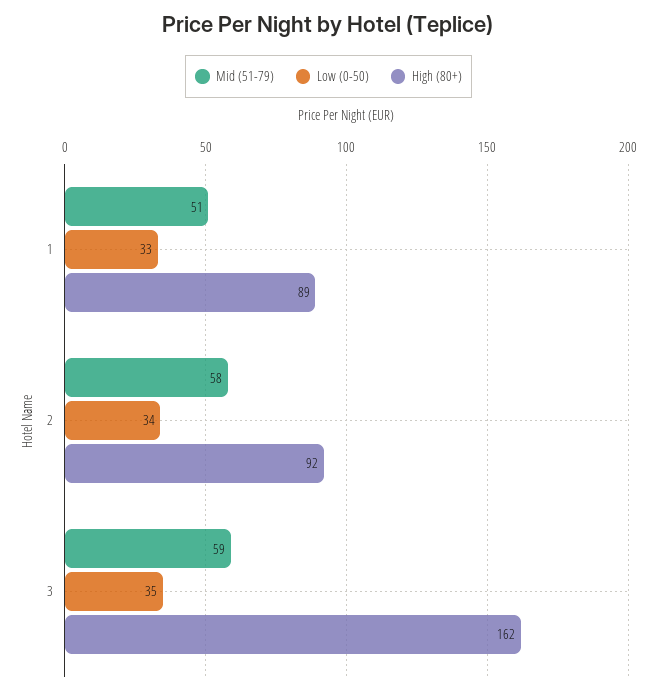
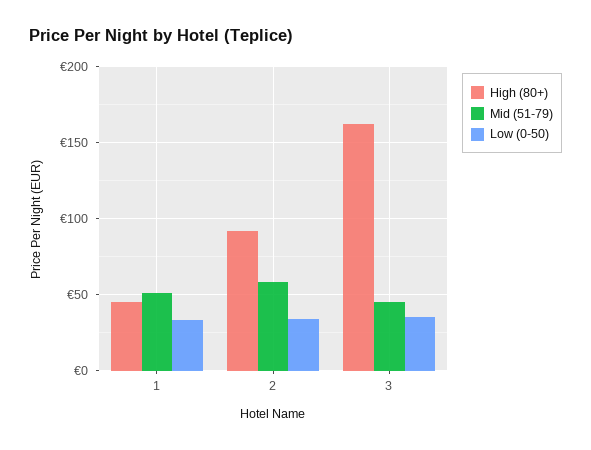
  {
    "Mid (51-79)": {
      "1": 51,
      "2": 58,
-     "3": 59
+     "3": 45
    },
    "Low (0-50)": {
      "1": 33,
      "2": 34,
      "3": 35
    },
    "High (80+)": {
-     "1": 89,
+     "1": 45,
      "2": 92,
      "3": 162
    }
  }

